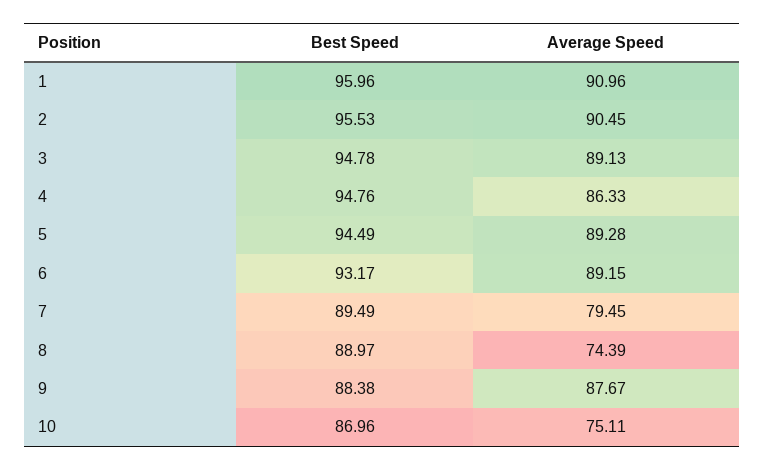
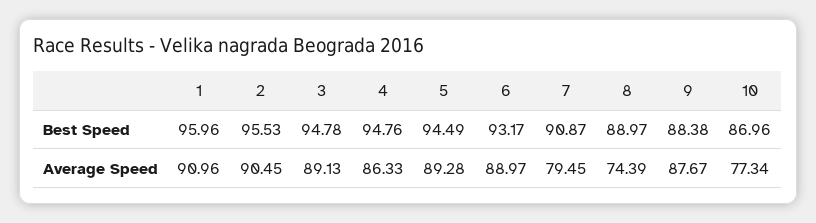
  {
    "Best Speed": {
      "1": 95.96,
      "2": 95.53,
      "3": 94.78,
      "4": 94.76,
      "5": 94.49,
      "6": 93.17,
-     "7": 89.49,
+     "7": 90.87,
      "8": 88.97,
      "9": 88.38,
      "10": 86.96
    },
    "Average Speed": {
      "1": 90.96,
      "2": 90.45,
      "3": 89.13,
      "4": 86.33,
      "5": 89.28,
-     "6": 89.15,
+     "6": 88.97,
      "7": 79.45,
      "8": 74.39,
      "9": 87.67,
-     "10": 75.11
+     "10": 77.34
    }
  }

